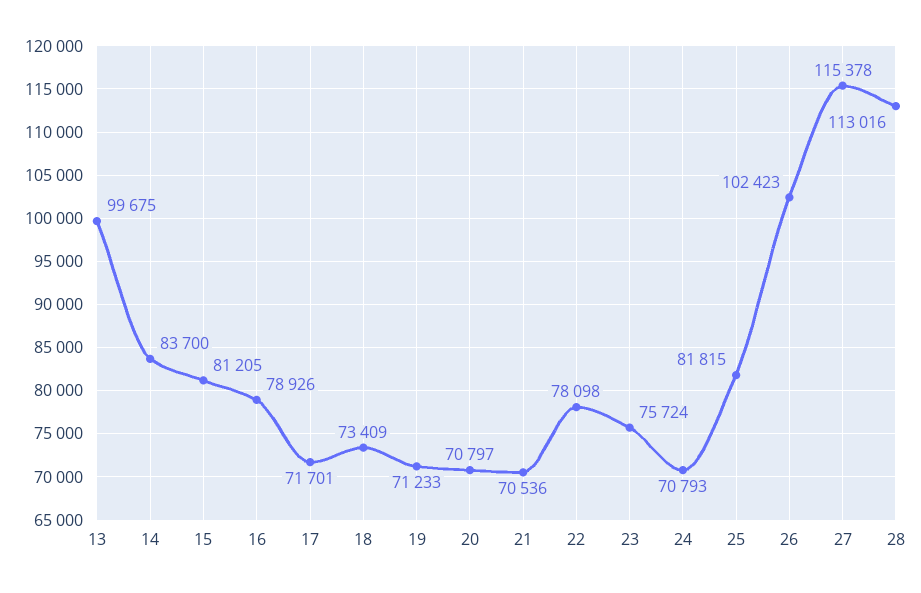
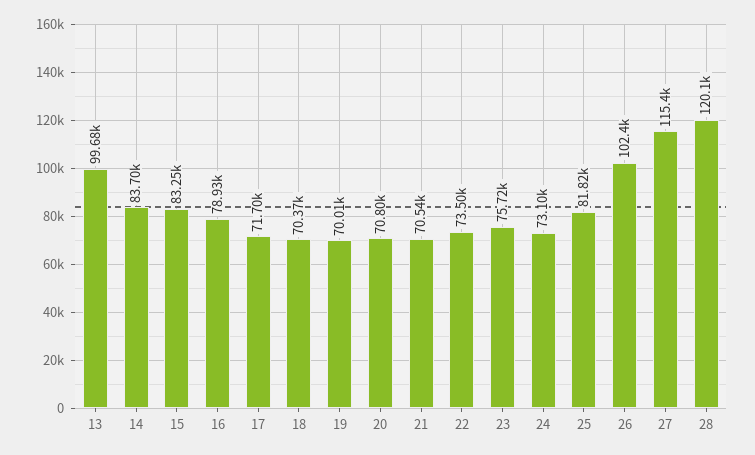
  {
    "13": 99675,
    "14": 83700,
-   "15": 81205,
+   "15": 83250,
    "16": 78926,
    "17": 71701,
-   "18": 73409,
+   "18": 70370,
-   "19": 71233,
+   "19": 70010,
    "20": 70797,
    "21": 70536,
-   "22": 78098,
+   "22": 73500,
    "23": 75724,
-   "24": 70793,
+   "24": 73100,
    "25": 81815,
    "26": 102423,
    "27": 115378,
-   "28": 113016
+   "28": 120100
  }

